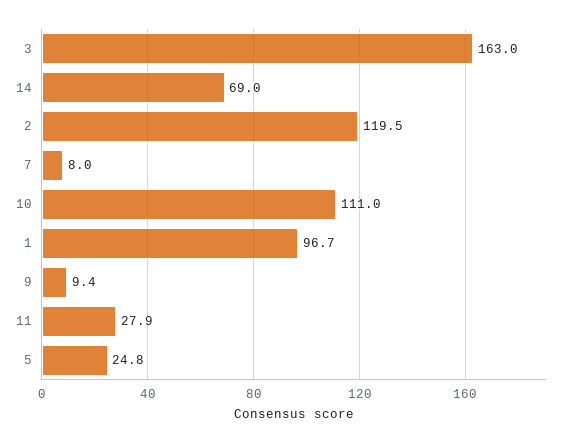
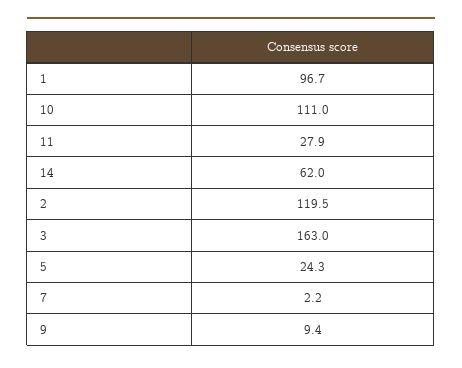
  {
    "3": 163,
-   "14": 69,
+   "14": 62,
    "2": 119.5,
-   "7": 8,
+   "7": 2.2,
    "10": 111,
    "1": 96.7,
    "9": 9.4,
    "11": 27.9,
-   "5": 24.8
+   "5": 24.3
  }

